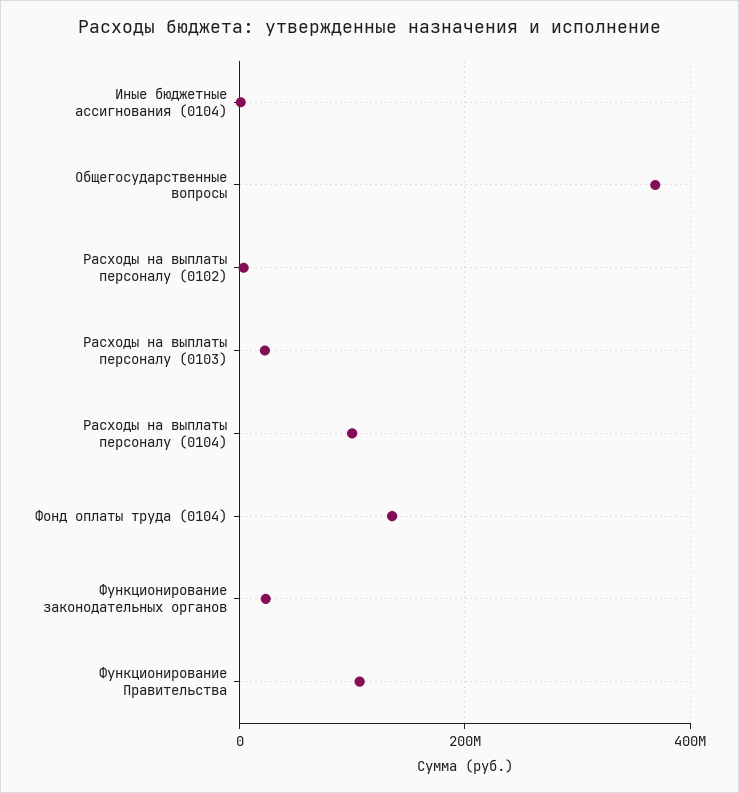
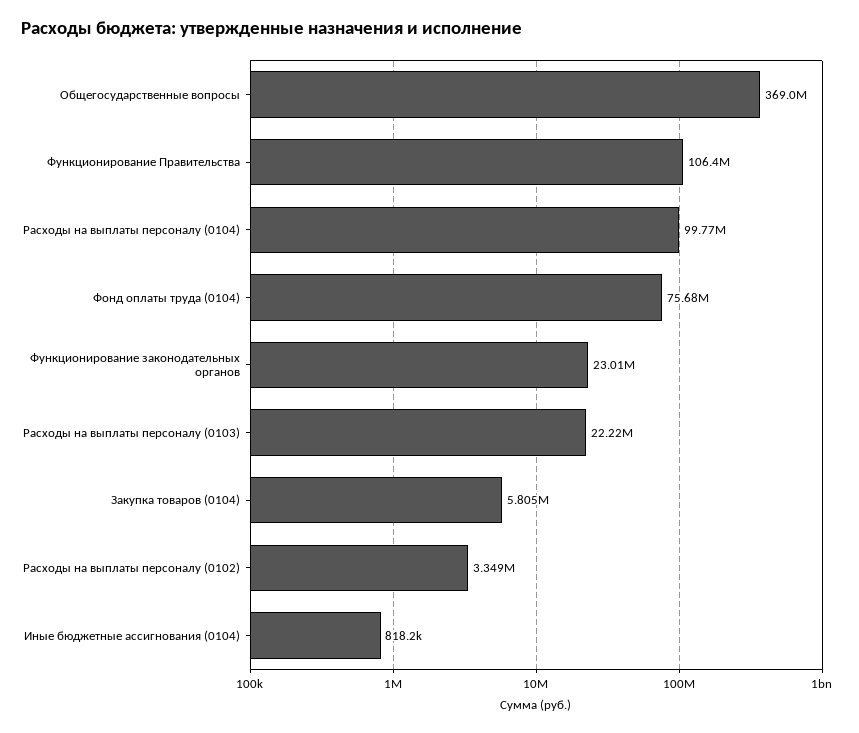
  {
    "Иные бюджетные ассигнования (0104)": 818200,
    "Общегосударственные вопросы": 369000000,
    "Расходы на выплаты персоналу (0102)": 3349000,
    "Расходы на выплаты персоналу (0103)": 22220000,
    "Расходы на выплаты персоналу (0104)": 99770000,
-   "Фонд оплаты труда (0104)": 140000000,
+   "Фонд оплаты труда (0104)": 75680000,
    "Функционирование законодательных органов": 23010000,
-   "Функционирование Правительства": 106400000
+   "Функционирование Правительства": 106400000,
+   "Закупка товаров (0104)": 5805000
  }

